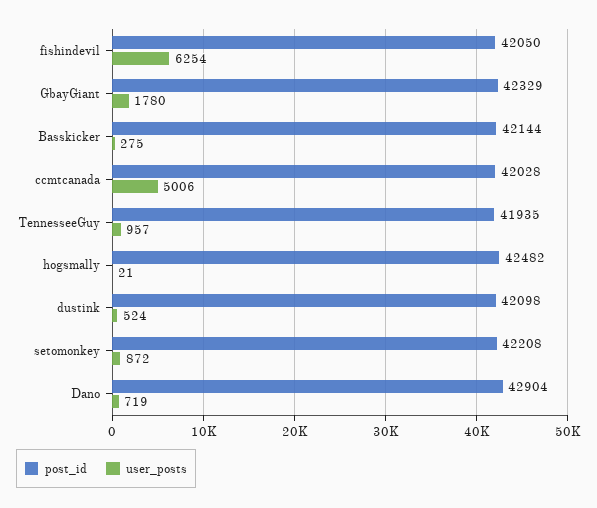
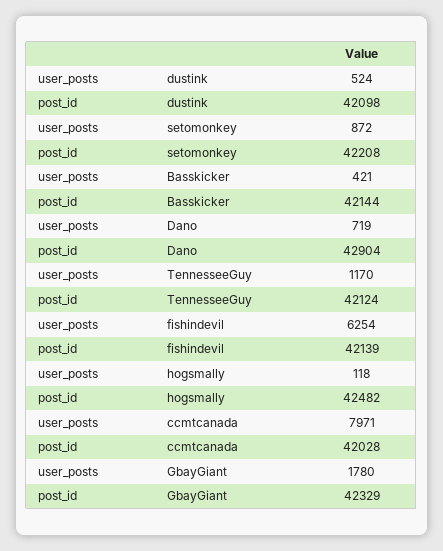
  {
    "post_id": {
-     "fishindevil": 42050,
+     "fishindevil": 42139,
      "GbayGiant": 42329,
      "Basskicker": 42144,
      "ccmtcanada": 42028,
-     "TennesseeGuy": 41935,
+     "TennesseeGuy": 42124,
      "hogsmally": 42482,
      "dustink": 42098,
      "setomonkey": 42208,
      "Dano": 42904
    },
    "user_posts": {
      "fishindevil": 6254,
      "GbayGiant": 1780,
-     "Basskicker": 275,
+     "Basskicker": 421,
-     "ccmtcanada": 5006,
+     "ccmtcanada": 7971,
-     "TennesseeGuy": 957,
+     "TennesseeGuy": 1170,
-     "hogsmally": 21,
+     "hogsmally": 118,
      "dustink": 524,
      "setomonkey": 872,
      "Dano": 719
    }
  }

